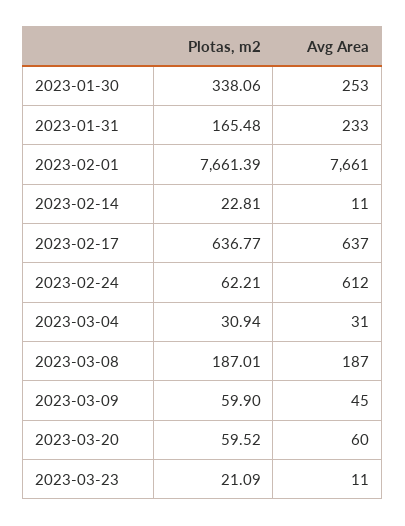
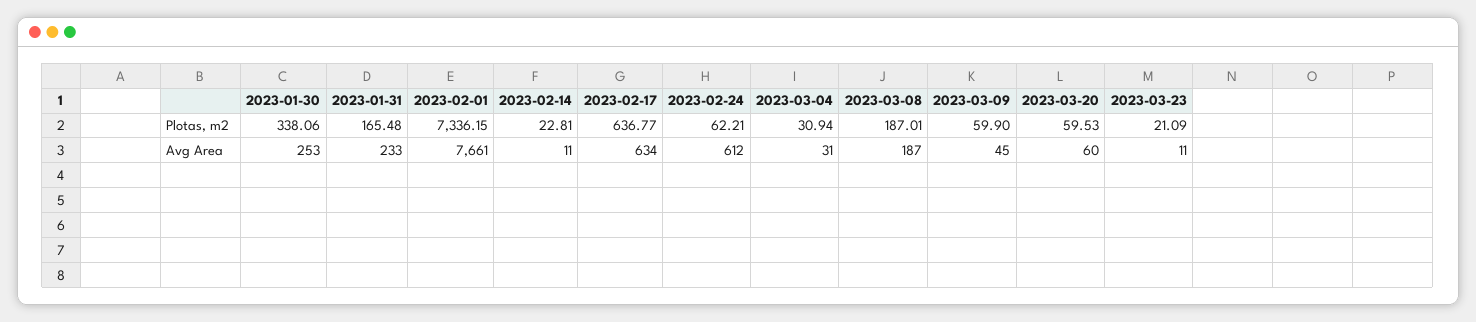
  {
    "Plotas, m2": {
      "2023-01-30": 338.06,
      "2023-01-31": 165.48,
-     "2023-02-01": 7661.39,
+     "2023-02-01": 7336.15,
      "2023-02-14": 22.81,
      "2023-02-17": 636.77,
      "2023-02-24": 62.21,
      "2023-03-04": 30.94,
      "2023-03-08": 187.01,
      "2023-03-09": 59.9,
-     "2023-03-20": 59.52,
+     "2023-03-20": 59.53,
      "2023-03-23": 21.09
    },
    "Avg Area": {
      "2023-01-30": 253,
      "2023-01-31": 233,
      "2023-02-01": 7661,
      "2023-02-14": 11,
-     "2023-02-17": 637,
+     "2023-02-17": 634,
      "2023-02-24": 612,
      "2023-03-04": 31,
      "2023-03-08": 187,
      "2023-03-09": 45,
      "2023-03-20": 60,
      "2023-03-23": 11
    }
  }

